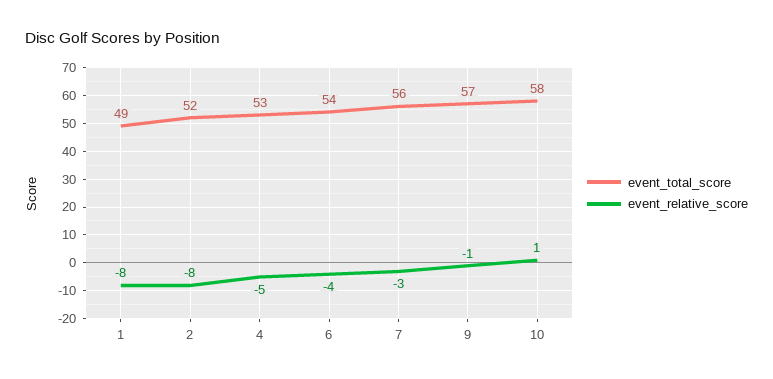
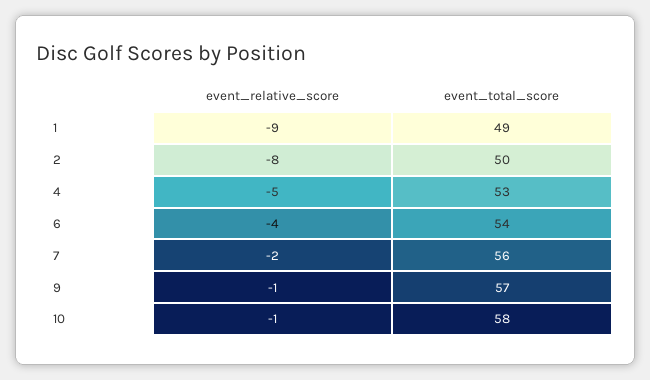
  {
    "event_total_score": {
      "1": 49,
-     "2": 52,
+     "2": 50,
      "4": 53,
      "6": 54,
      "7": 56,
      "9": 57,
      "10": 58
    },
    "event_relative_score": {
-     "1": -8,
+     "1": -9,
      "2": -8,
      "4": -5,
      "6": -4,
-     "7": -3,
+     "7": -2,
      "9": -1,
-     "10": 1
+     "10": -1
    }
  }

